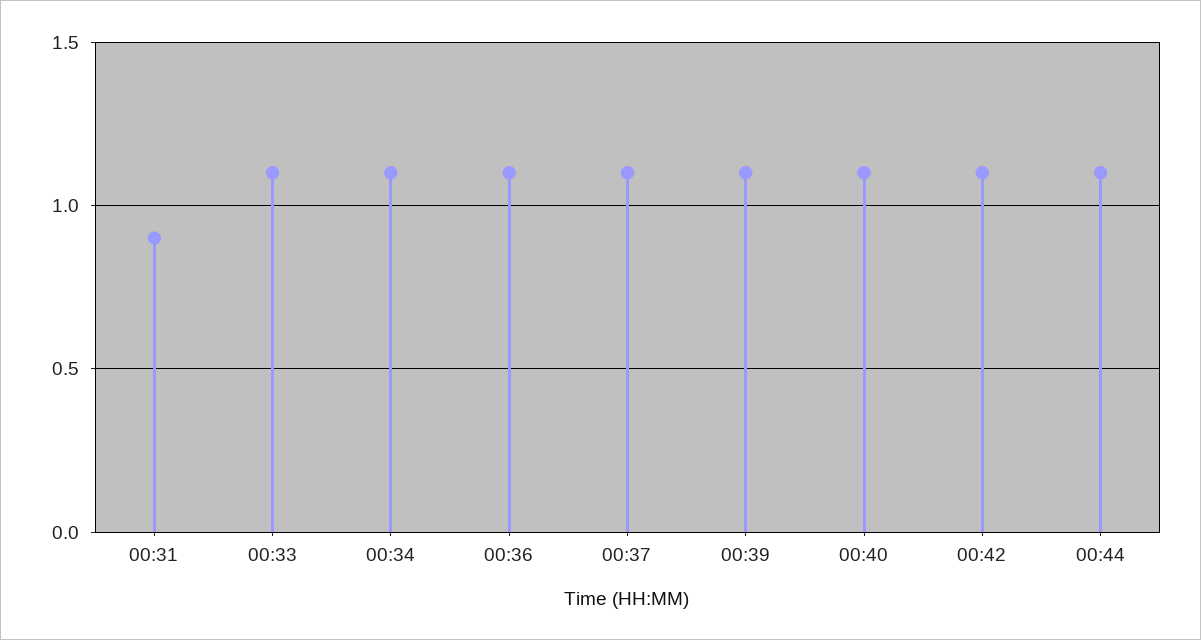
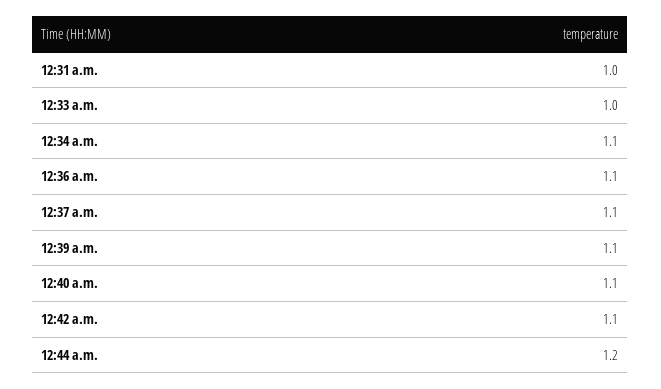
  {
-   "00:31": 0.9,
+   "00:31": 1,
-   "00:33": 1.1,
+   "00:33": 1,
    "00:34": 1.1,
    "00:36": 1.1,
    "00:37": 1.1,
    "00:39": 1.1,
    "00:40": 1.1,
    "00:42": 1.1,
-   "00:44": 1.1
+   "00:44": 1.2
  }

